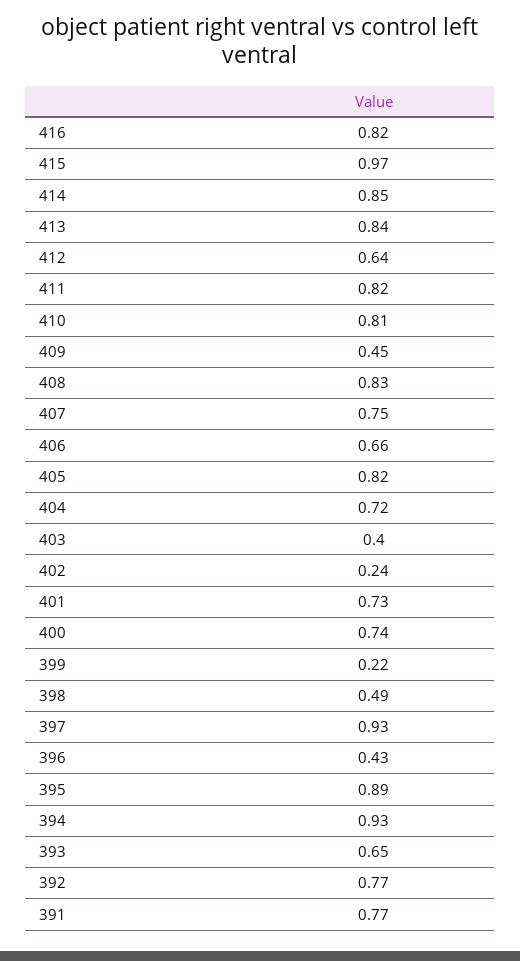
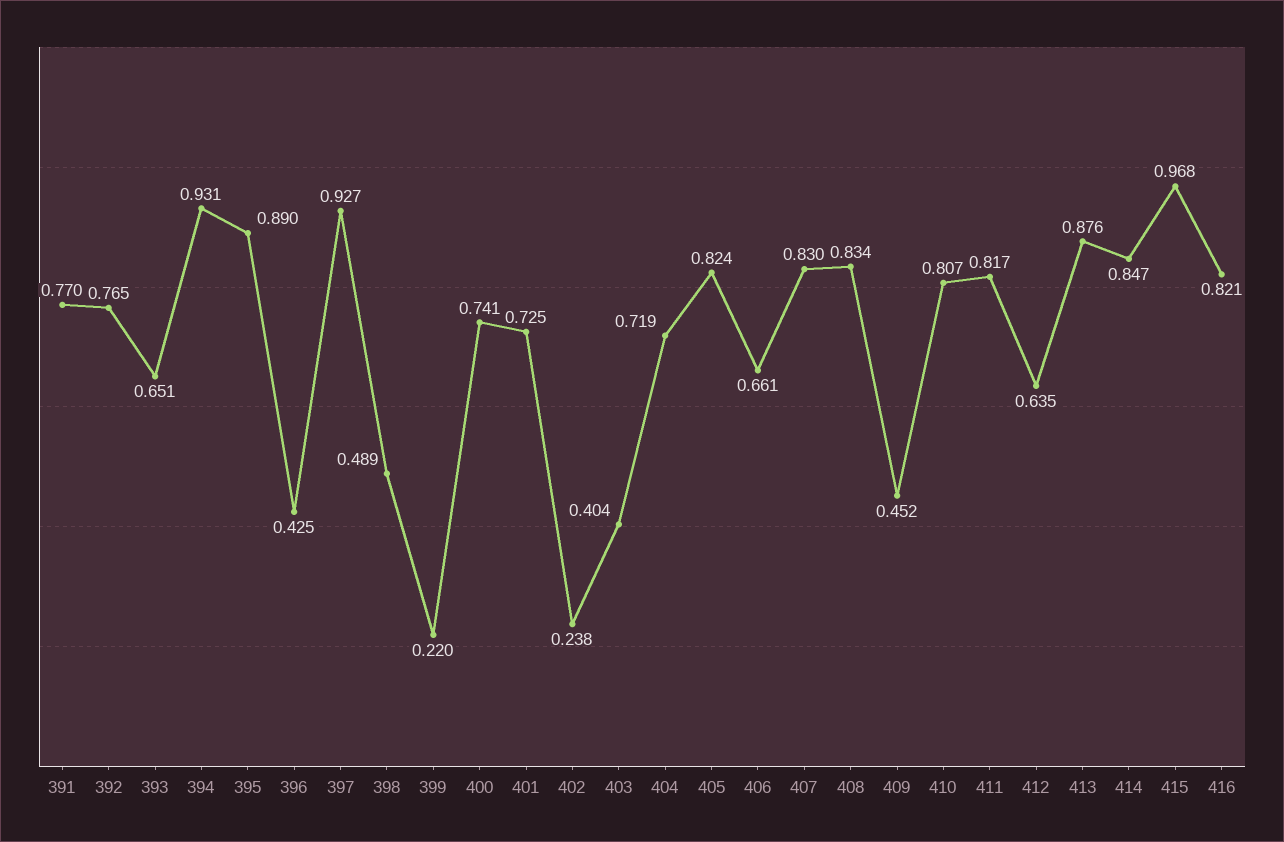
  {
    "416": 0.821,
    "415": 0.968,
    "414": 0.847,
-   "413": 0.84,
+   "413": 0.876,
    "412": 0.635,
    "411": 0.817,
    "410": 0.807,
    "409": 0.452,
    "408": 0.834,
-   "407": 0.75,
+   "407": 0.83,
    "406": 0.661,
    "405": 0.824,
    "404": 0.719,
    "403": 0.404,
    "402": 0.238,
    "401": 0.725,
    "400": 0.741,
    "399": 0.22,
    "398": 0.489,
    "397": 0.927,
    "396": 0.425,
    "395": 0.89,
    "394": 0.931,
    "393": 0.651,
    "392": 0.765,
    "391": 0.77
  }

